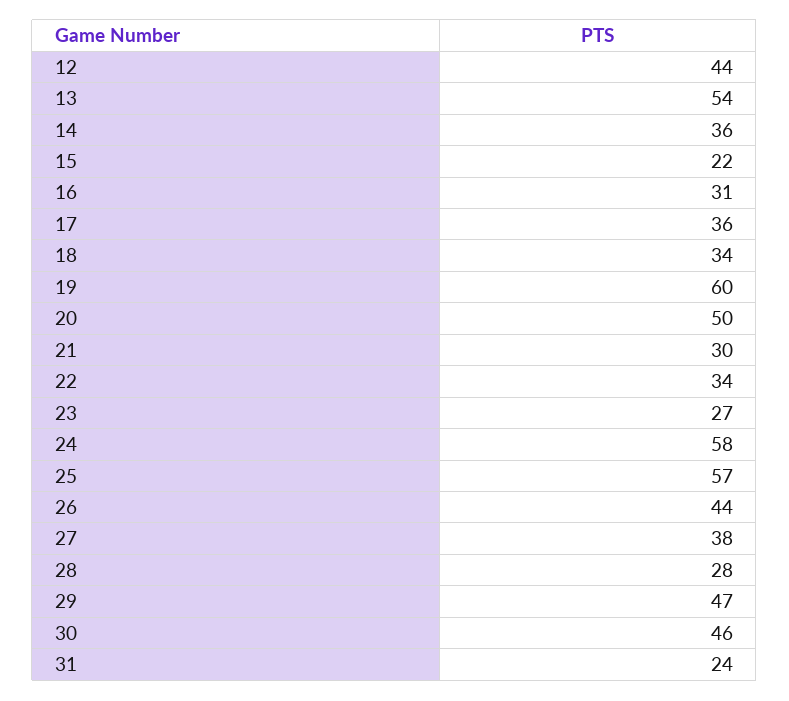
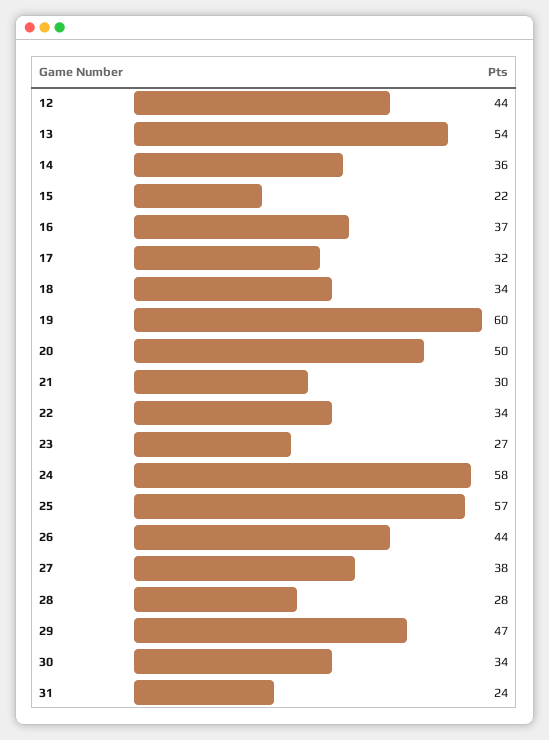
  {
    "12": 44,
    "13": 54,
    "14": 36,
    "15": 22,
-   "16": 31,
+   "16": 37,
-   "17": 36,
+   "17": 32,
    "18": 34,
    "19": 60,
    "20": 50,
    "21": 30,
    "22": 34,
    "23": 27,
    "24": 58,
    "25": 57,
    "26": 44,
    "27": 38,
    "28": 28,
    "29": 47,
-   "30": 46,
+   "30": 34,
    "31": 24
  }

